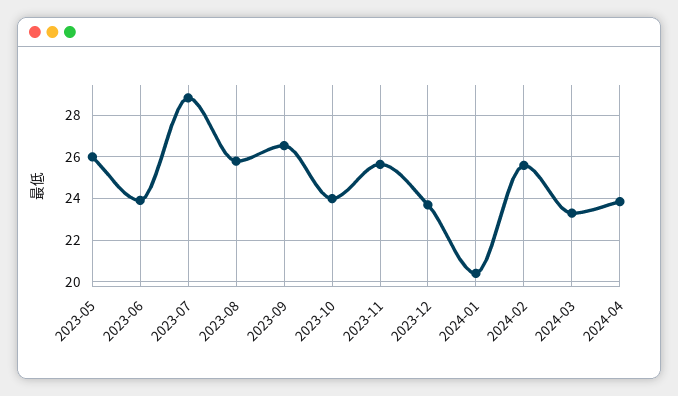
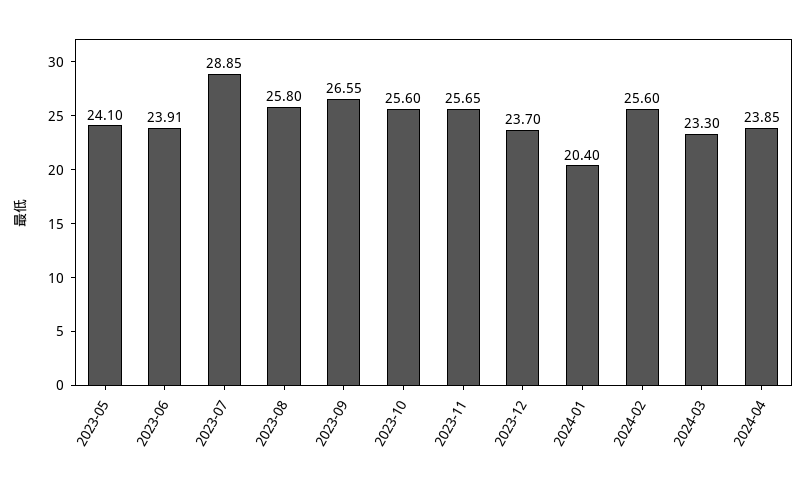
  {
-   "2023-05": 26,
+   "2023-05": 24.1,
    "2023-06": 23.91,
    "2023-07": 28.85,
    "2023-08": 25.8,
    "2023-09": 26.55,
-   "2023-10": 24,
+   "2023-10": 25.6,
    "2023-11": 25.65,
    "2023-12": 23.7,
    "2024-01": 20.4,
    "2024-02": 25.6,
    "2024-03": 23.3,
    "2024-04": 23.85
  }

